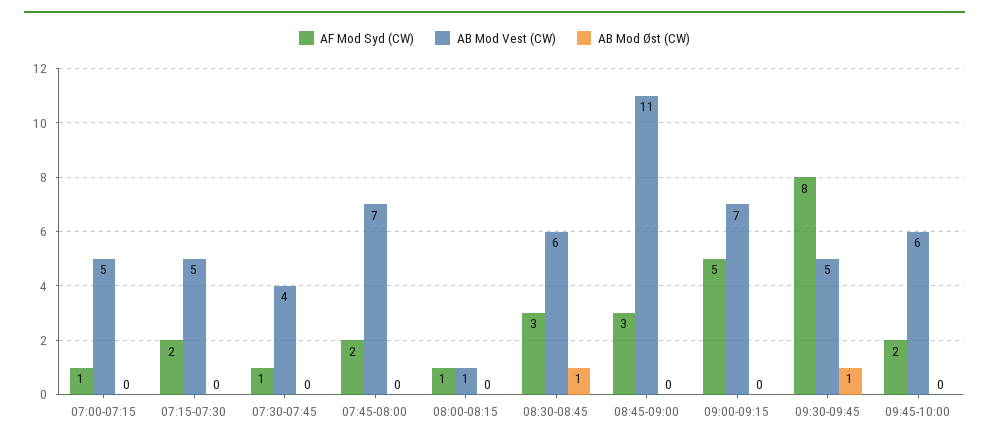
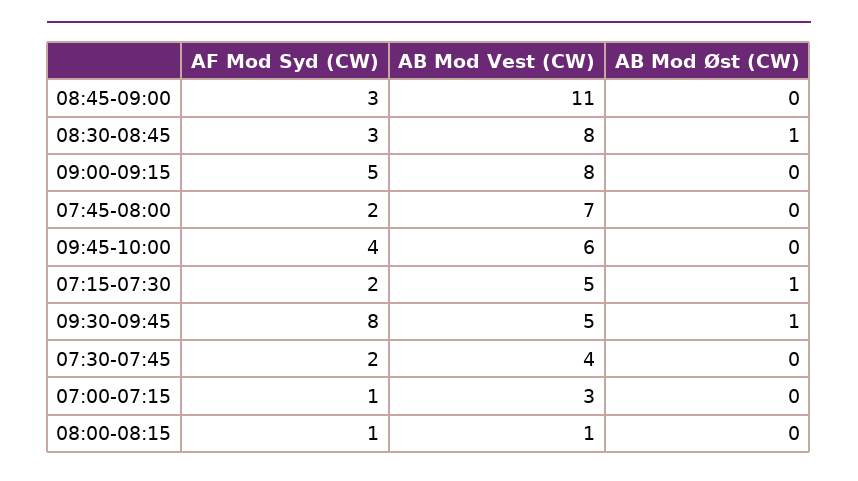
  {
    "AF Mod Syd (CW)": {
      "07:00-07:15": 1,
      "07:15-07:30": 2,
-     "07:30-07:45": 1,
+     "07:30-07:45": 2,
      "07:45-08:00": 2,
      "08:00-08:15": 1,
      "08:30-08:45": 3,
      "08:45-09:00": 3,
      "09:00-09:15": 5,
      "09:30-09:45": 8,
-     "09:45-10:00": 2
+     "09:45-10:00": 4
    },
    "AB Mod Vest (CW)": {
-     "07:00-07:15": 5,
+     "07:00-07:15": 3,
      "07:15-07:30": 5,
      "07:30-07:45": 4,
      "07:45-08:00": 7,
      "08:00-08:15": 1,
-     "08:30-08:45": 6,
+     "08:30-08:45": 8,
      "08:45-09:00": 11,
-     "09:00-09:15": 7,
+     "09:00-09:15": 8,
      "09:30-09:45": 5,
      "09:45-10:00": 6
    },
    "AB Mod Øst (CW)": {
      "07:00-07:15": 0,
-     "07:15-07:30": 0,
+     "07:15-07:30": 1,
      "07:30-07:45": 0,
      "07:45-08:00": 0,
      "08:00-08:15": 0,
      "08:30-08:45": 1,
      "08:45-09:00": 0,
      "09:00-09:15": 0,
      "09:30-09:45": 1,
      "09:45-10:00": 0
    }
  }

